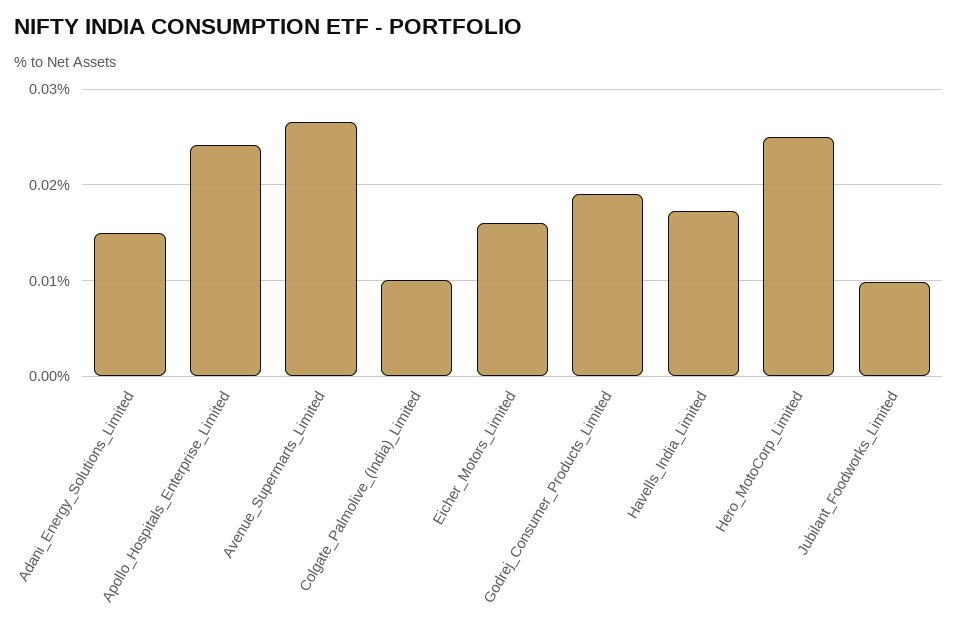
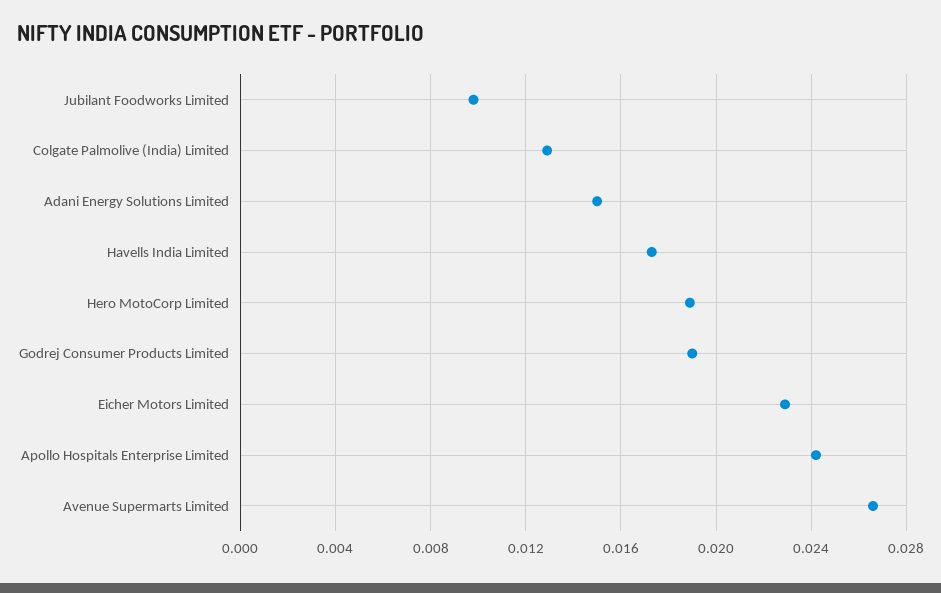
  {
    "Adani_Energy_Solutions_Limited": 0.015,
    "Apollo_Hospitals_Enterprise_Limited": 0.024,
    "Avenue_Supermarts_Limited": 0.0265,
-   "Colgate_Palmolive_(India)_Limited": 0.01,
+   "Colgate_Palmolive_(India)_Limited": 0.013,
-   "Eicher_Motors_Limited": 0.016,
+   "Eicher_Motors_Limited": 0.023,
    "Godrej_Consumer_Products_Limited": 0.019,
    "Havells_India_Limited": 0.0175,
-   "Hero_MotoCorp_Limited": 0.025,
+   "Hero_MotoCorp_Limited": 0.019,
    "Jubilant_Foodworks_Limited": 0.01
  }

